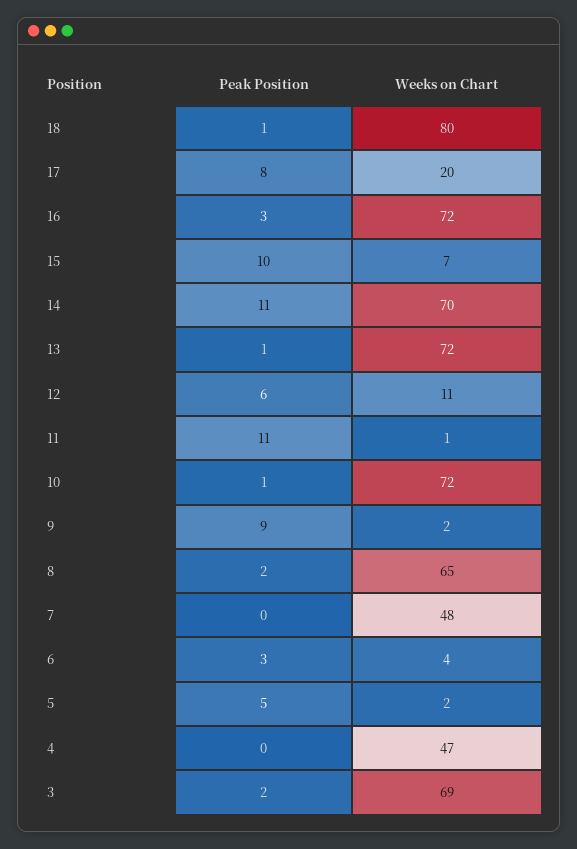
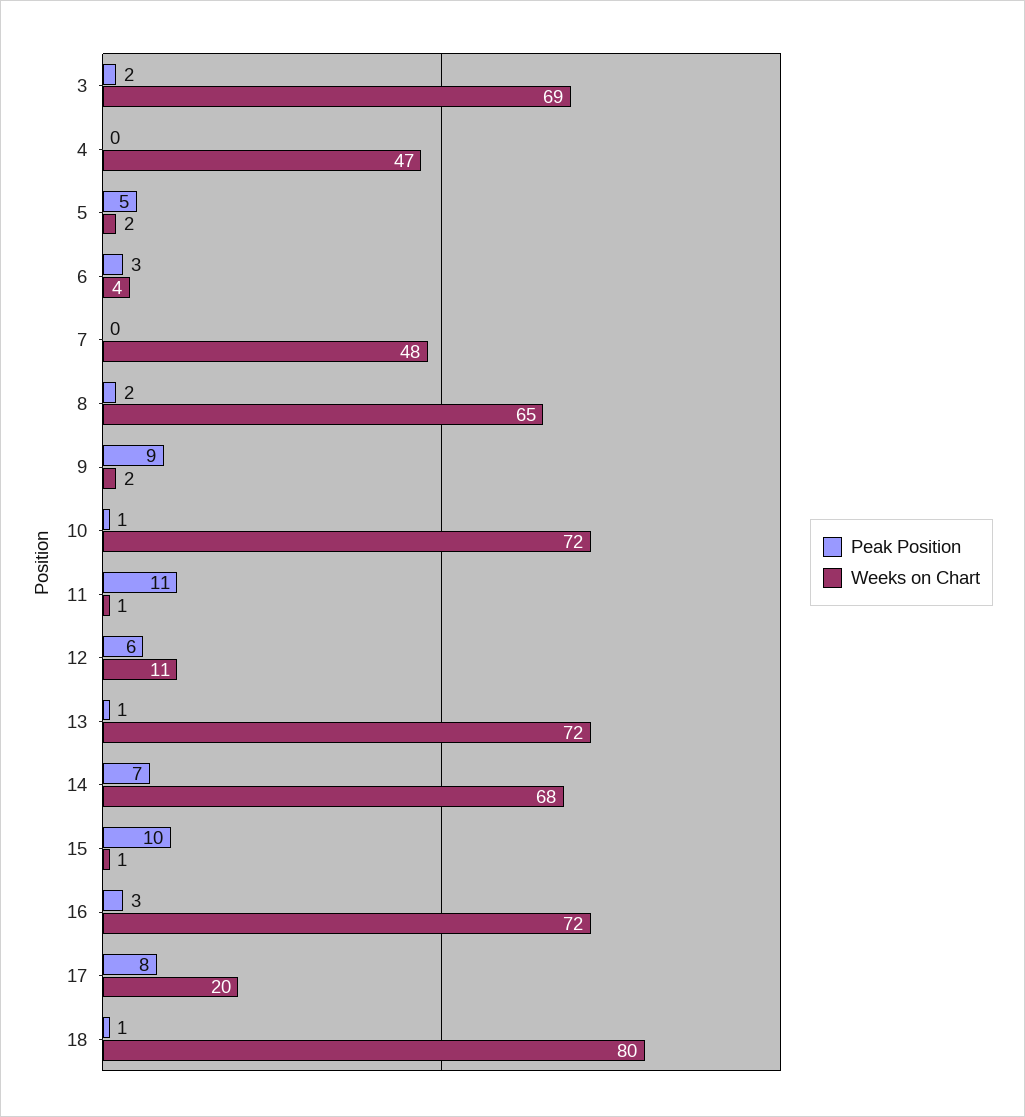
  {
    "Peak Position": {
      "18": 1,
      "17": 8,
      "16": 3,
      "15": 10,
-     "14": 11,
+     "14": 7,
      "13": 1,
      "12": 6,
      "11": 11,
      "10": 1,
      "9": 9,
      "8": 2,
      "7": 0,
      "6": 3,
      "5": 5,
      "4": 0,
      "3": 2
    },
    "Weeks on Chart": {
      "18": 80,
      "17": 20,
      "16": 72,
-     "15": 7,
+     "15": 1,
-     "14": 70,
+     "14": 68,
      "13": 72,
      "12": 11,
      "11": 1,
      "10": 72,
      "9": 2,
      "8": 65,
      "7": 48,
      "6": 4,
      "5": 2,
      "4": 47,
      "3": 69
    }
  }

